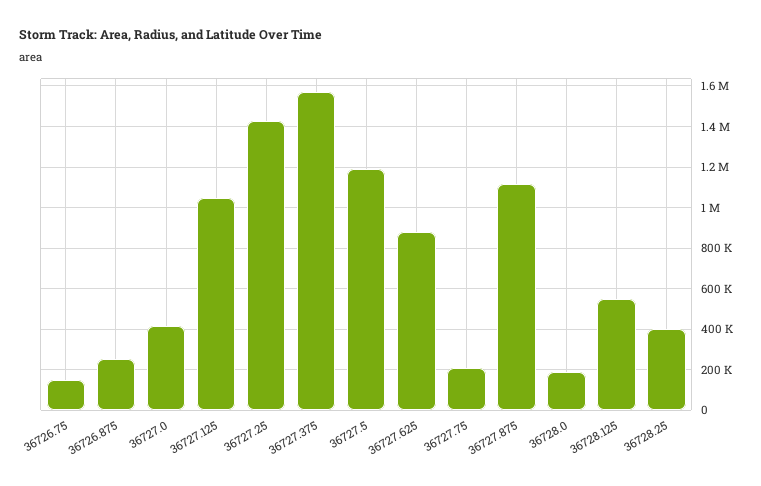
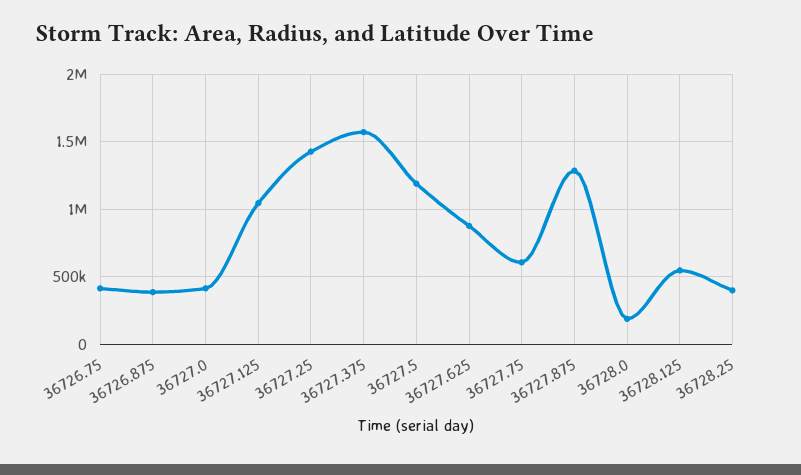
  {
-   "36726.75": 150000,
+   "36726.75": 400000,
-   "36726.875": 250000,
+   "36726.875": 400000,
    "36727.0": 400000,
    "36727.125": 1050000,
    "36727.25": 1450000,
    "36727.375": 1550000,
    "36727.5": 1200000,
    "36727.625": 900000,
-   "36727.75": 200000,
+   "36727.75": 600000,
-   "36727.875": 1100000,
+   "36727.875": 1300000,
    "36728.0": 200000,
    "36728.125": 550000,
    "36728.25": 400000
  }

